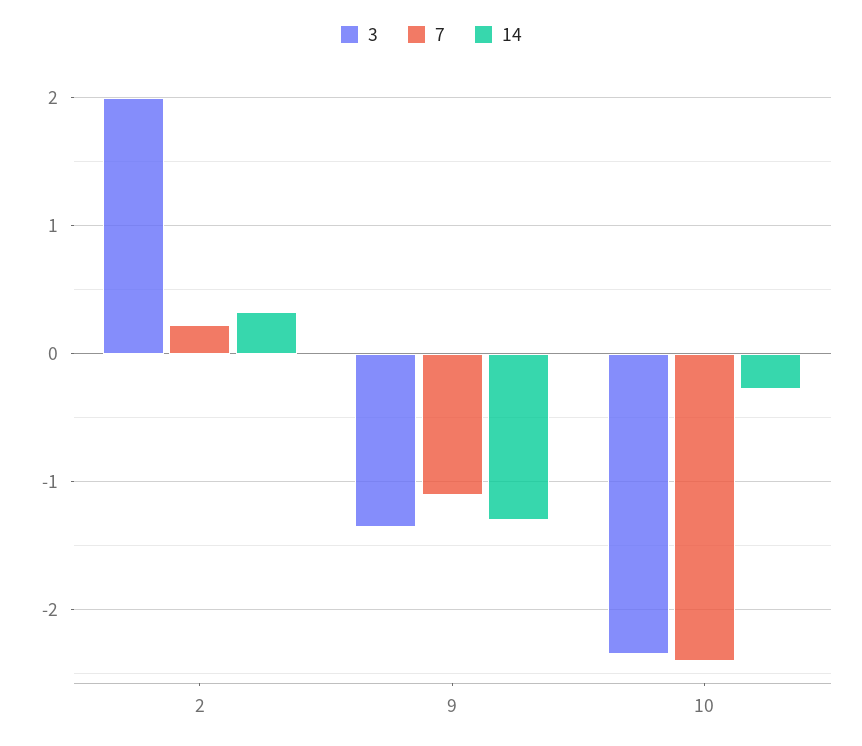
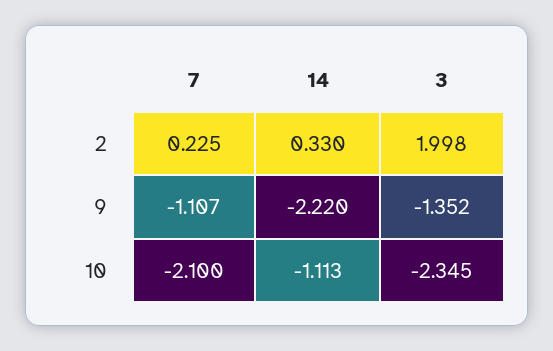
  {
    "3": {
      "2": 1.998,
      "9": -1.352,
      "10": -2.345
    },
    "7": {
      "2": 0.225,
      "9": -1.107,
-     "10": -2.4
+     "10": -2.1
    },
    "14": {
      "2": 0.33,
-     "9": -1.3,
+     "9": -2.22,
-     "10": -0.3
+     "10": -1.113
    }
  }

